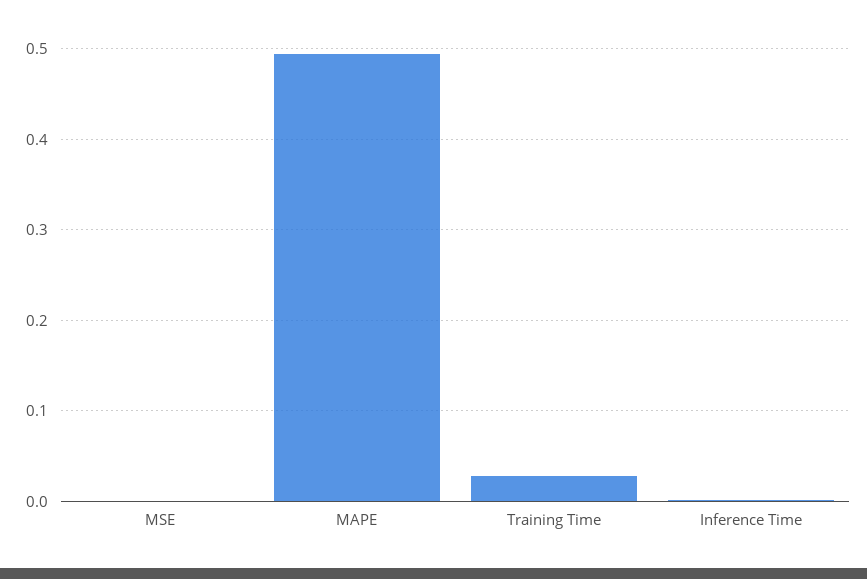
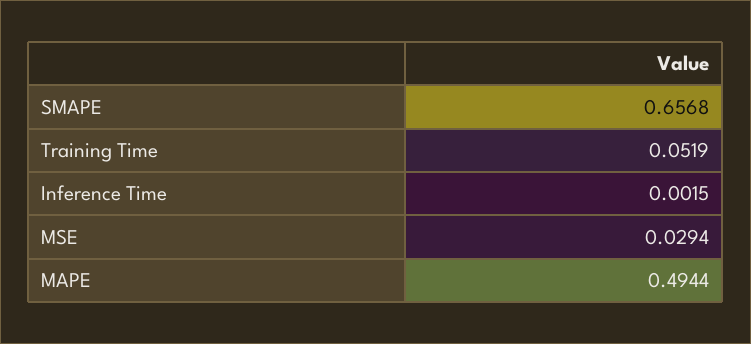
  {
-   "MSE": 0,
+   "MSE": 0.0294,
    "MAPE": 0.4944,
-   "Training Time": 0.03,
+   "Training Time": 0.0519,
-   "Inference Time": 0.0015
+   "Inference Time": 0.0015,
+   "SMAPE": 0.6568
  }

